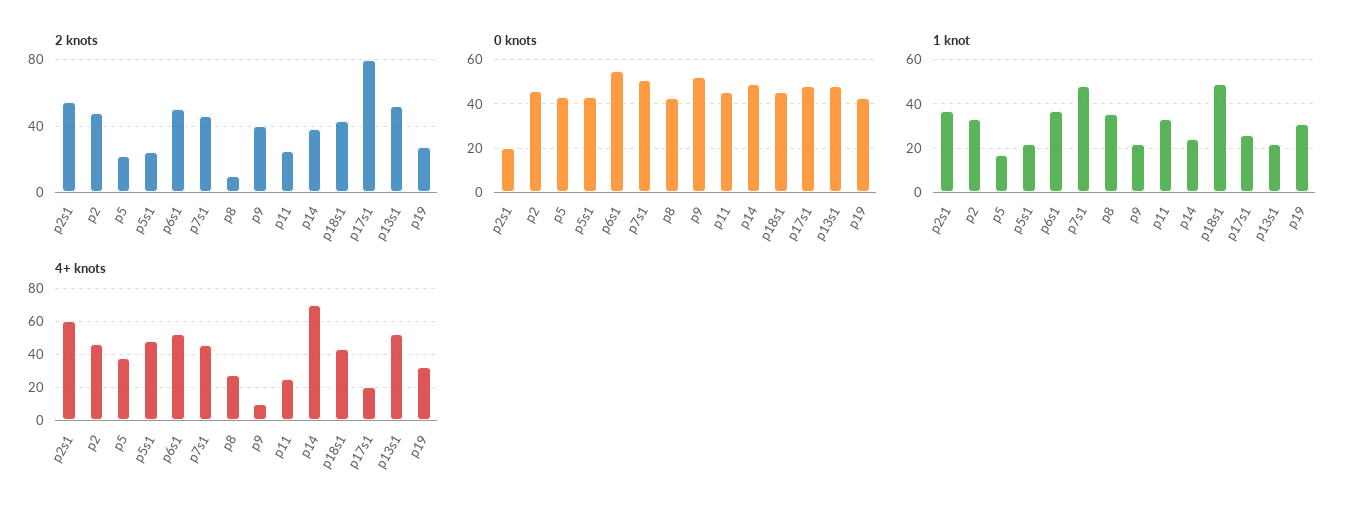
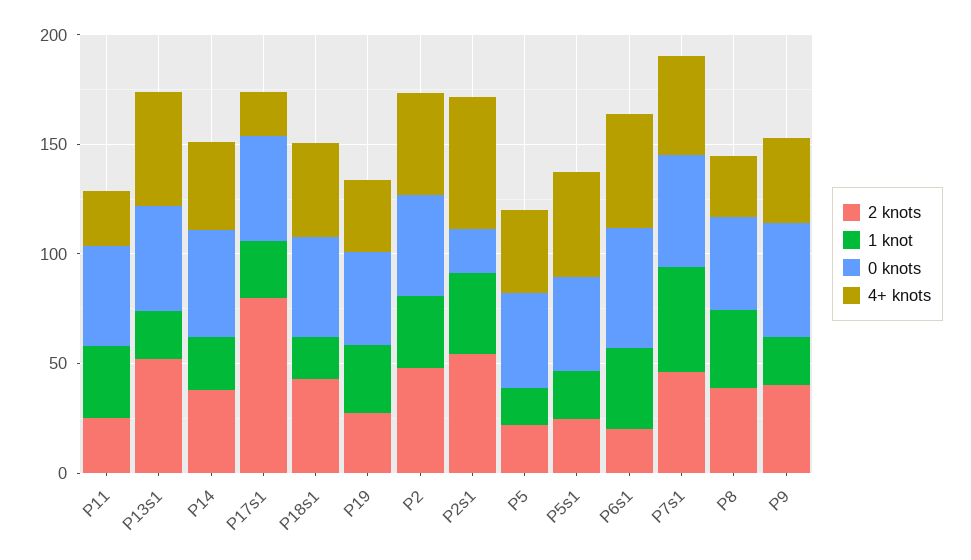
  {
    "2 knots": {
      "p2s1": 55,
      "p2": 50,
      "p5": 20,
      "p5s1": 25,
-     "p6s1": 50,
+     "p6s1": 20,
      "p7s1": 45,
-     "p8": 10,
+     "p8": 40,
      "p9": 40,
      "p11": 25,
      "p14": 40,
      "p18s1": 45,
      "p17s1": 80,
      "p13s1": 50,
      "p19": 30
    },
    "0 knots": {
      "p2s1": 20,
      "p2": 45,
      "p5": 45,
      "p5s1": 45,
      "p6s1": 55,
      "p7s1": 50,
      "p8": 45,
      "p9": 50,
      "p11": 45,
      "p14": 50,
      "p18s1": 45,
      "p17s1": 50,
      "p13s1": 50,
      "p19": 45
    },
    "1 knot": {
      "p2s1": 35,
      "p2": 35,
      "p5": 15,
      "p5s1": 20,
      "p6s1": 35,
      "p7s1": 50,
      "p8": 35,
      "p9": 20,
      "p11": 35,
      "p14": 25,
-     "p18s1": 50,
+     "p18s1": 20,
      "p17s1": 25,
      "p13s1": 20,
      "p19": 30
    },
    "4+ knots": {
      "p2s1": 60,
      "p2": 45,
      "p5": 40,
      "p5s1": 50,
      "p6s1": 50,
      "p7s1": 45,
      "p8": 30,
-     "p9": 10,
+     "p9": 40,
      "p11": 25,
-     "p14": 70,
+     "p14": 40,
      "p18s1": 45,
      "p17s1": 20,
      "p13s1": 50,
      "p19": 35
    }
  }

